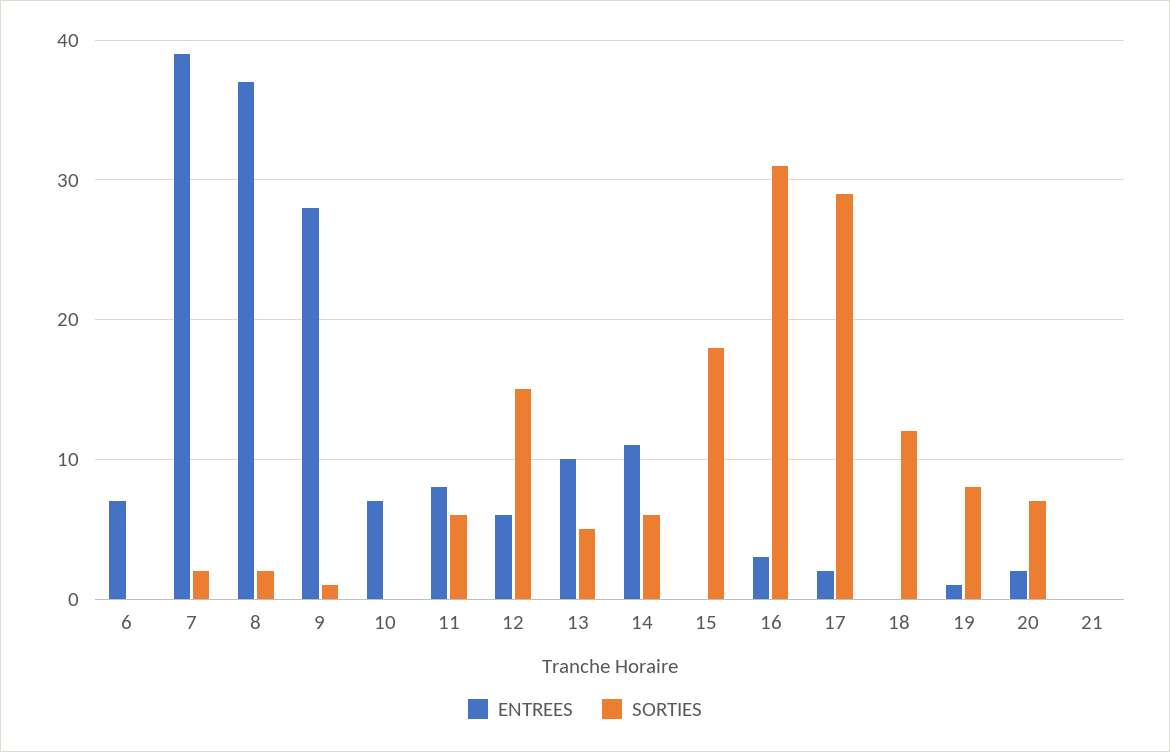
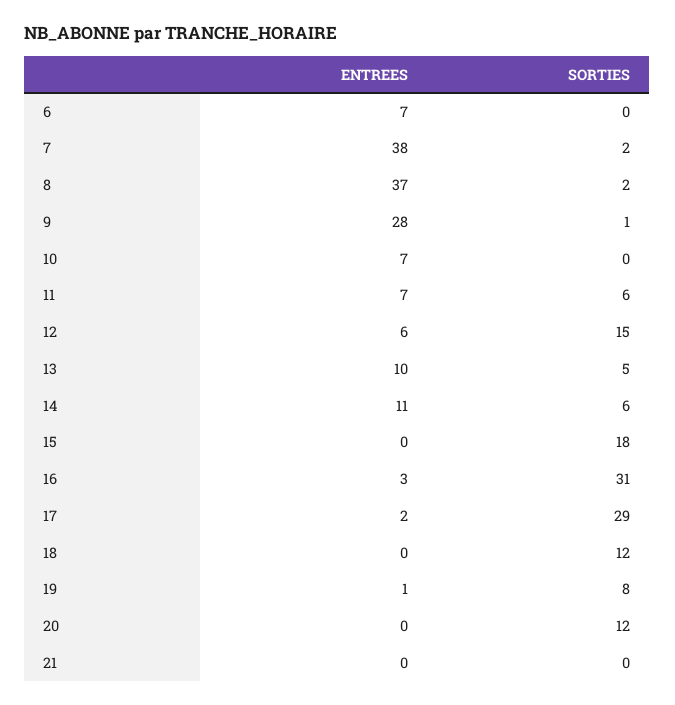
  {
    "ENTREES": {
      "6": 7,
-     "7": 39,
+     "7": 38,
      "8": 37,
      "9": 28,
      "10": 7,
-     "11": 8,
+     "11": 7,
      "12": 6,
      "13": 10,
      "14": 11,
      "15": 0,
      "16": 3,
      "17": 2,
      "18": 0,
      "19": 1,
-     "20": 2,
+     "20": 0,
      "21": 0
    },
    "SORTIES": {
      "6": 0,
      "7": 2,
      "8": 2,
      "9": 1,
      "10": 0,
      "11": 6,
      "12": 15,
      "13": 5,
      "14": 6,
      "15": 18,
      "16": 31,
      "17": 29,
      "18": 12,
      "19": 8,
-     "20": 7,
+     "20": 12,
      "21": 0
    }
  }

